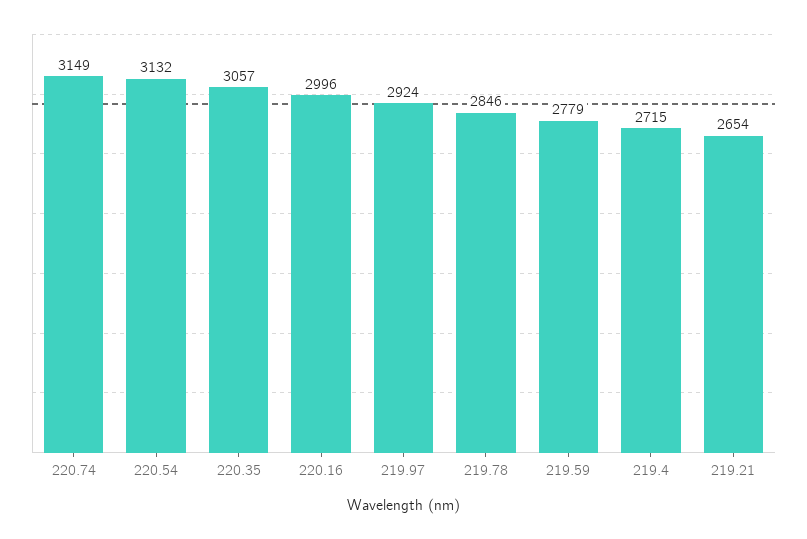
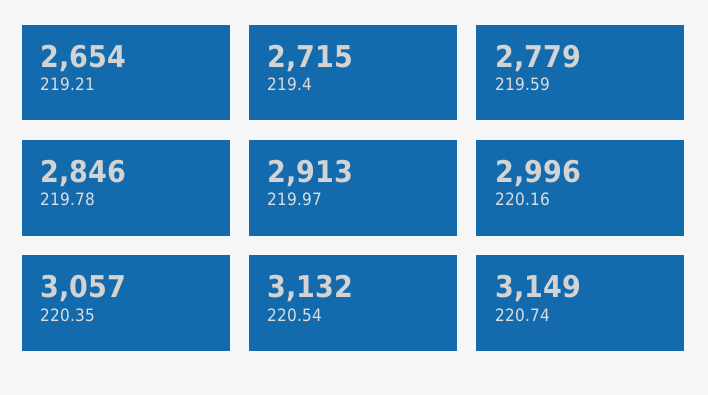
  {
    "220.74": 3149,
    "220.54": 3132,
    "220.35": 3057,
    "220.16": 2996,
-   "219.97": 2924,
+   "219.97": 2913,
    "219.78": 2846,
    "219.59": 2779,
    "219.4": 2715,
    "219.21": 2654
  }

